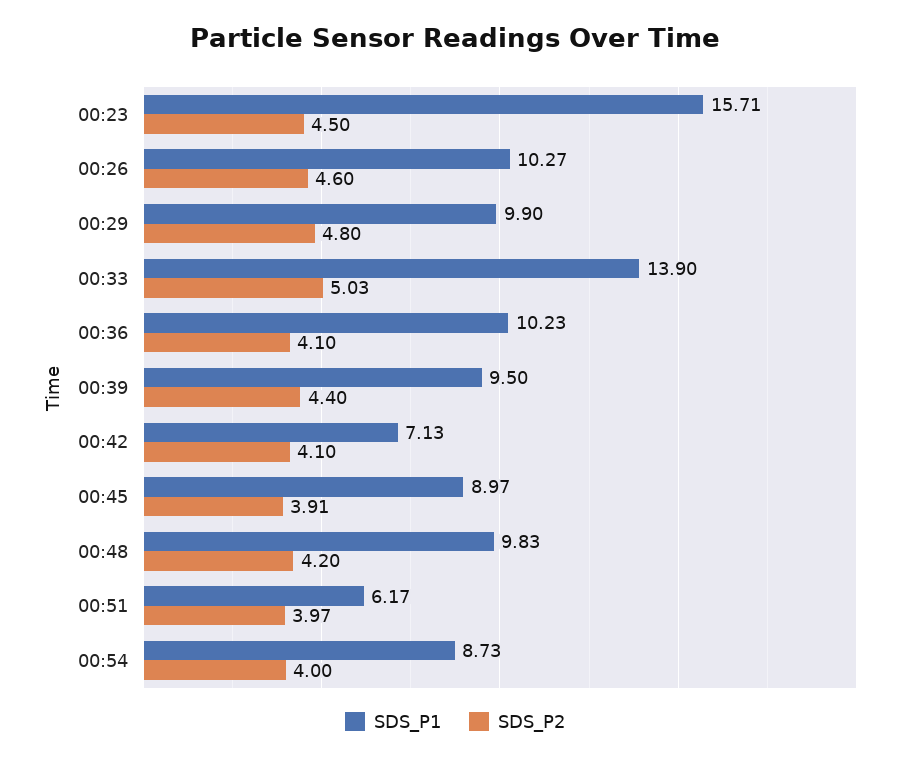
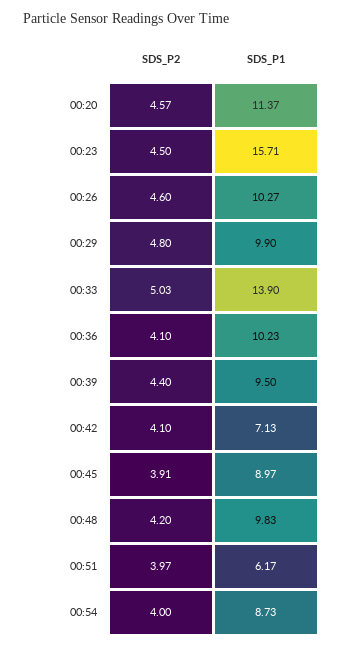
  {
    "SDS_P1": {
      "00:23": 15.71,
      "00:26": 10.27,
      "00:29": 9.9,
      "00:33": 13.9,
      "00:36": 10.23,
      "00:39": 9.5,
      "00:42": 7.13,
      "00:45": 8.97,
      "00:48": 9.83,
      "00:51": 6.17,
-     "00:54": 8.73
+     "00:54": 8.73,
+     "00:20": 11.37
    },
    "SDS_P2": {
      "00:23": 4.5,
      "00:26": 4.6,
      "00:29": 4.8,
      "00:33": 5.03,
      "00:36": 4.1,
      "00:39": 4.4,
      "00:42": 4.1,
      "00:45": 3.91,
      "00:48": 4.2,
      "00:51": 3.97,
-     "00:54": 4
+     "00:54": 4,
+     "00:20": 4.57
    }
  }

